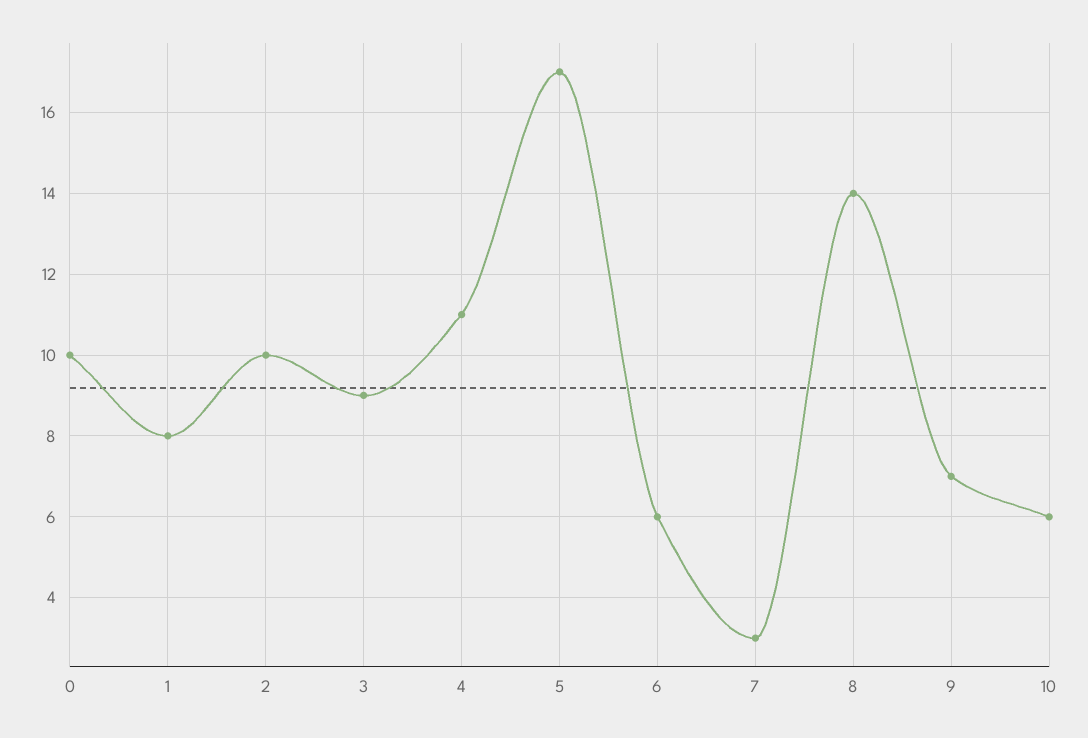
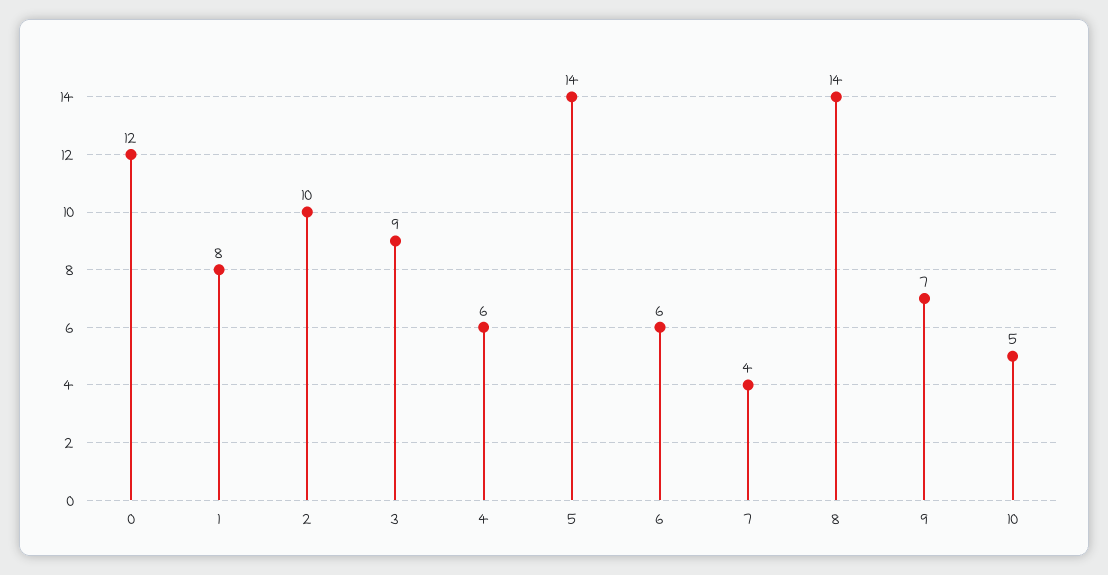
  {
-   "0": 10,
+   "0": 12,
    "1": 8,
    "2": 10,
    "3": 9,
-   "4": 11,
+   "4": 6,
-   "5": 17,
+   "5": 14,
    "6": 6,
-   "7": 3,
+   "7": 4,
    "8": 14,
    "9": 7,
-   "10": 6
+   "10": 5
  }

